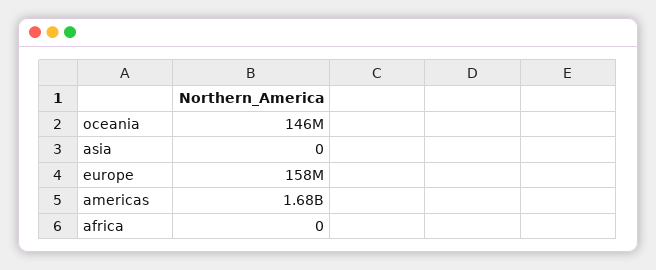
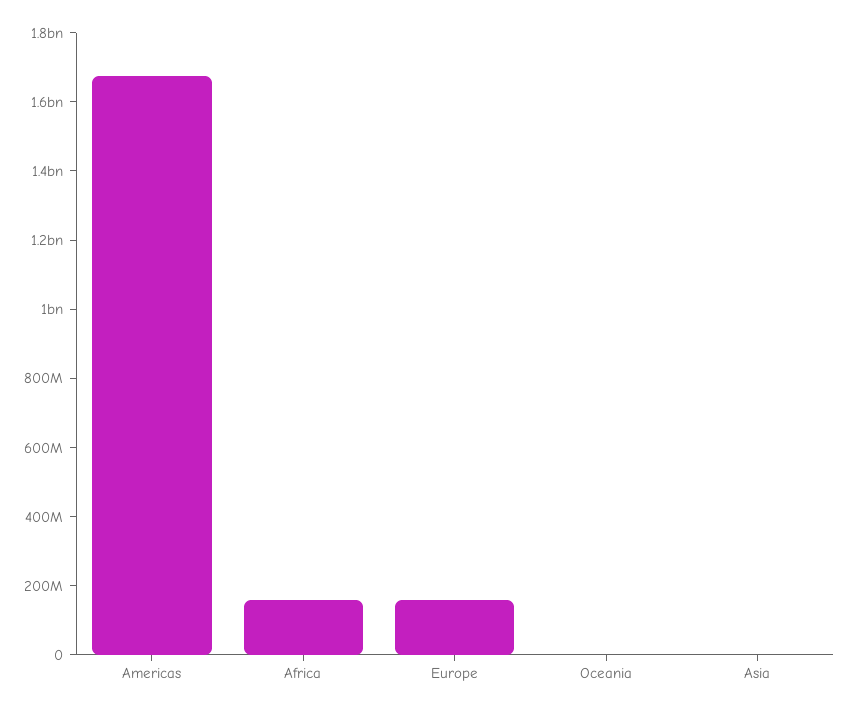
  {
-   "oceania": 146000000,
+   "oceania": 0,
    "asia": 0,
    "europe": 158000000,
    "americas": 1680000000,
-   "africa": 0
+   "africa": 150000000
  }

